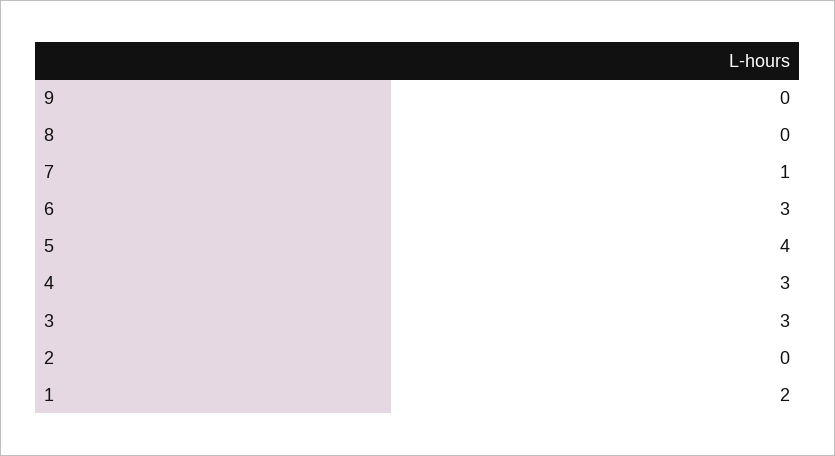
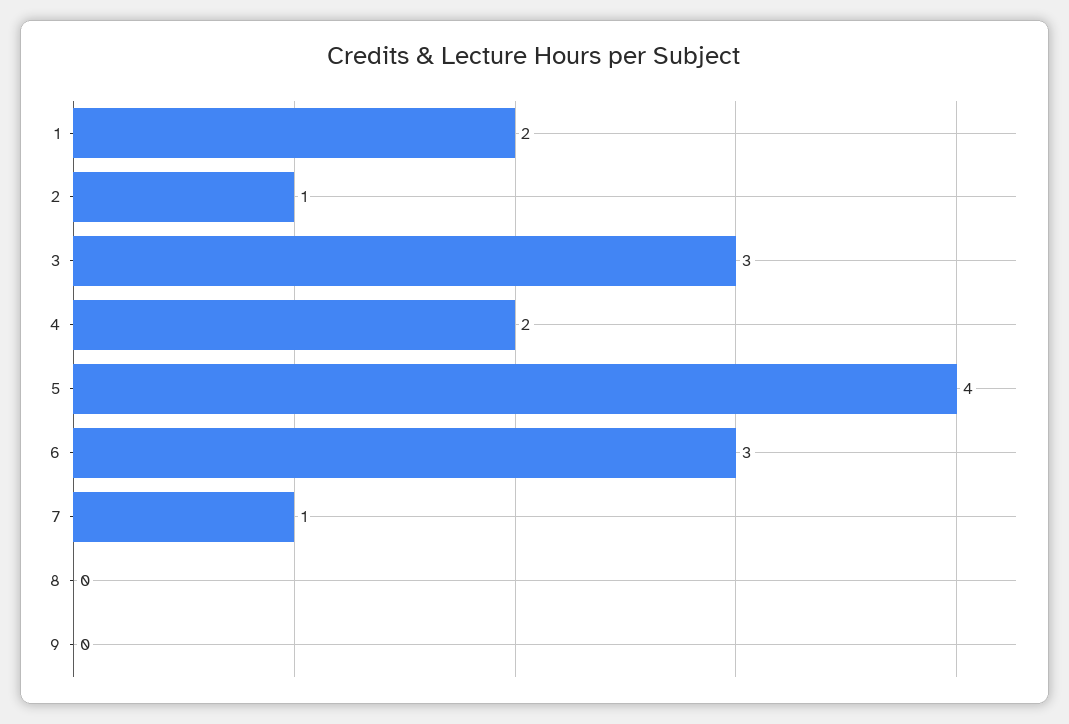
  {
    "9": 0,
    "8": 0,
    "7": 1,
    "6": 3,
    "5": 4,
-   "4": 3,
+   "4": 2,
    "3": 3,
-   "2": 0,
+   "2": 1,
    "1": 2
  }

